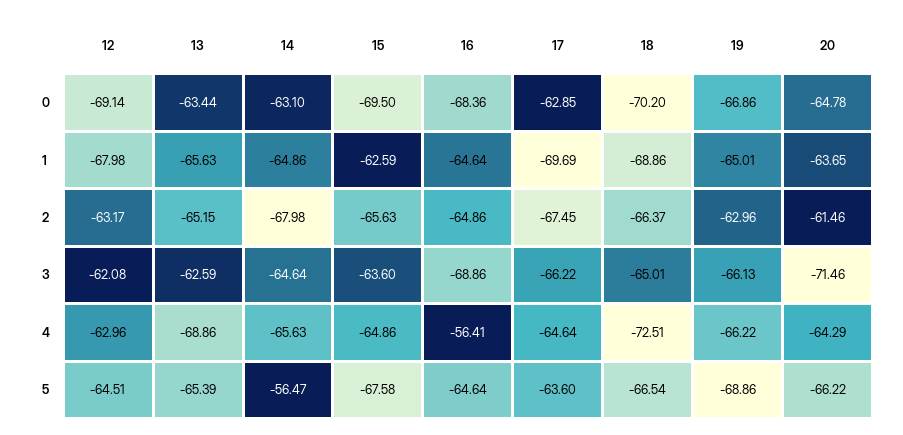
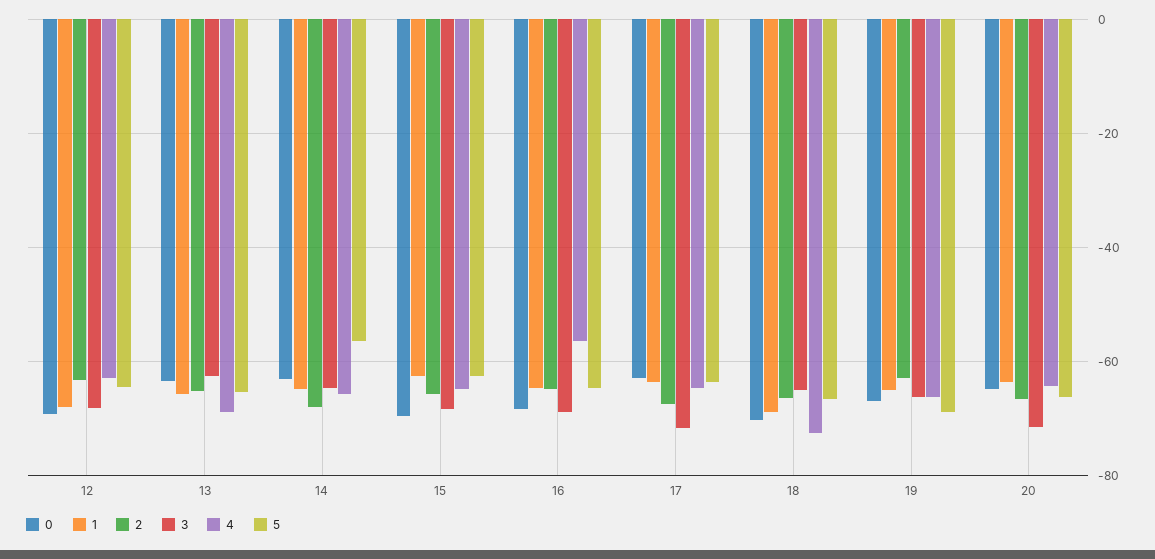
  {
    "0": {
      "12": -69.14,
      "13": -63.44,
      "14": -63.1,
      "15": -69.5,
      "16": -68.36,
      "17": -62.85,
      "18": -70.2,
      "19": -66.86,
      "20": -64.78
    },
    "1": {
      "12": -67.98,
      "13": -65.63,
      "14": -64.86,
      "15": -62.59,
      "16": -64.64,
-     "17": -69.69,
+     "17": -64,
      "18": -68.86,
      "19": -65.01,
      "20": -63.65
    },
    "2": {
      "12": -63.17,
      "13": -65.15,
      "14": -67.98,
      "15": -65.63,
      "16": -64.86,
      "17": -67.45,
      "18": -66.37,
      "19": -62.96,
-     "20": -61.46
+     "20": -66
    },
    "3": {
-     "12": -62.08,
+     "12": -68,
      "13": -62.59,
      "14": -64.64,
-     "15": -63.6,
+     "15": -68,
      "16": -68.86,
-     "17": -66.22,
+     "17": -72,
      "18": -65.01,
      "19": -66.13,
      "20": -71.46
    },
    "4": {
      "12": -62.96,
      "13": -68.86,
      "14": -65.63,
      "15": -64.86,
      "16": -56.41,
      "17": -64.64,
      "18": -72.51,
      "19": -66.22,
      "20": -64.29
    },
    "5": {
      "12": -64.51,
      "13": -65.39,
      "14": -56.47,
-     "15": -67.58,
+     "15": -62,
      "16": -64.64,
      "17": -63.6,
      "18": -66.54,
      "19": -68.86,
      "20": -66.22
    }
  }

